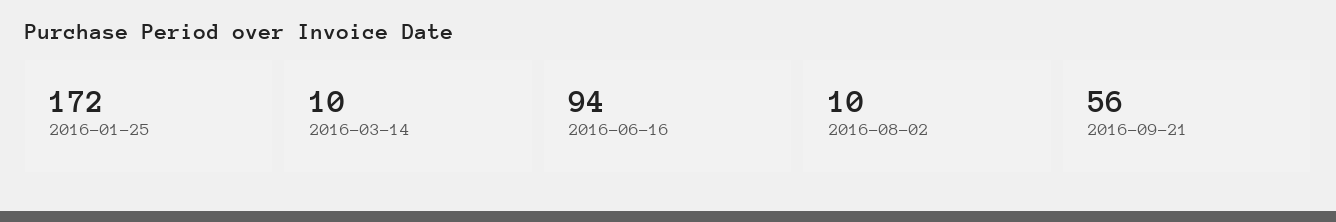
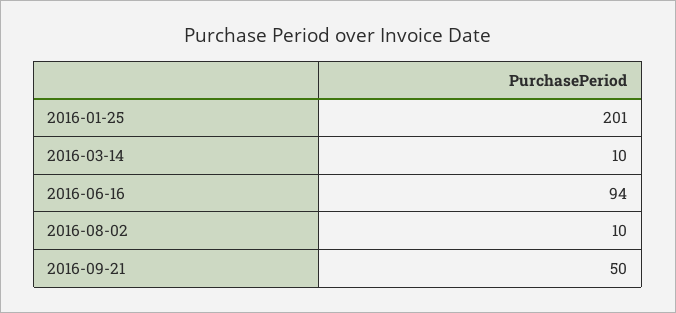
  {
-   "2016-01-25": 172,
+   "2016-01-25": 201,
    "2016-03-14": 10,
    "2016-06-16": 94,
    "2016-08-02": 10,
-   "2016-09-21": 56
+   "2016-09-21": 50
  }

